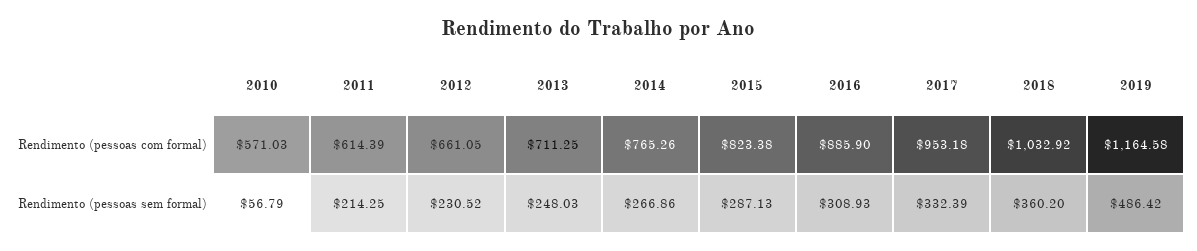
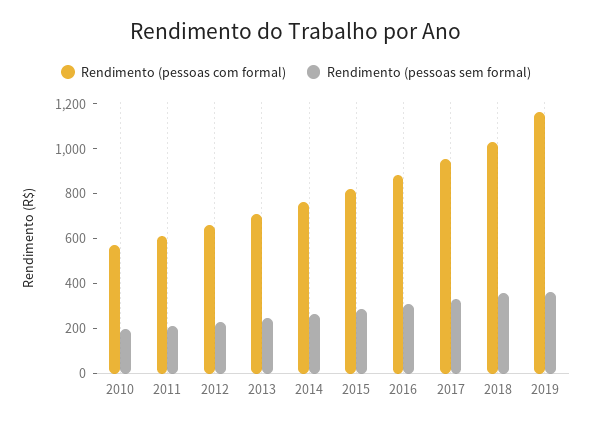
  {
    "Rendimento (pessoas com formal)": {
      "2010": 571.03,
      "2011": 614.39,
      "2012": 661.05,
      "2013": 711.25,
      "2014": 765.26,
      "2015": 823.38,
      "2016": 885.9,
      "2017": 953.18,
      "2018": 1032.92,
      "2019": 1164.58
    },
    "Rendimento (pessoas sem formal)": {
-     "2010": 56.79,
+     "2010": 200,
      "2011": 214.25,
      "2012": 230.52,
      "2013": 248.03,
      "2014": 266.86,
      "2015": 287.13,
      "2016": 308.93,
      "2017": 332.39,
      "2018": 360.2,
-     "2019": 486.42
+     "2019": 350
    }
  }

